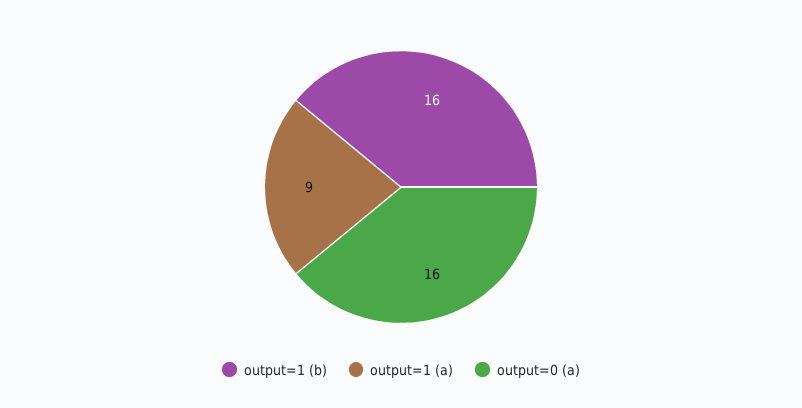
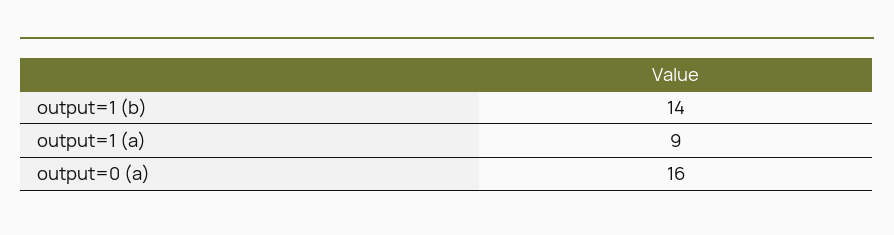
  {
-   "output=1 (b)": 16,
+   "output=1 (b)": 14,
    "output=1 (a)": 9,
    "output=0 (a)": 16
  }

